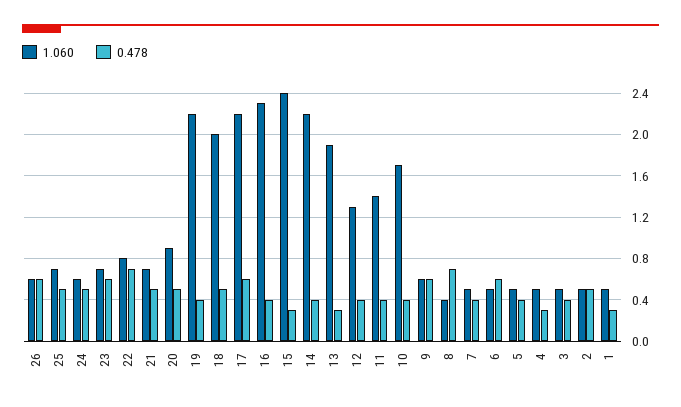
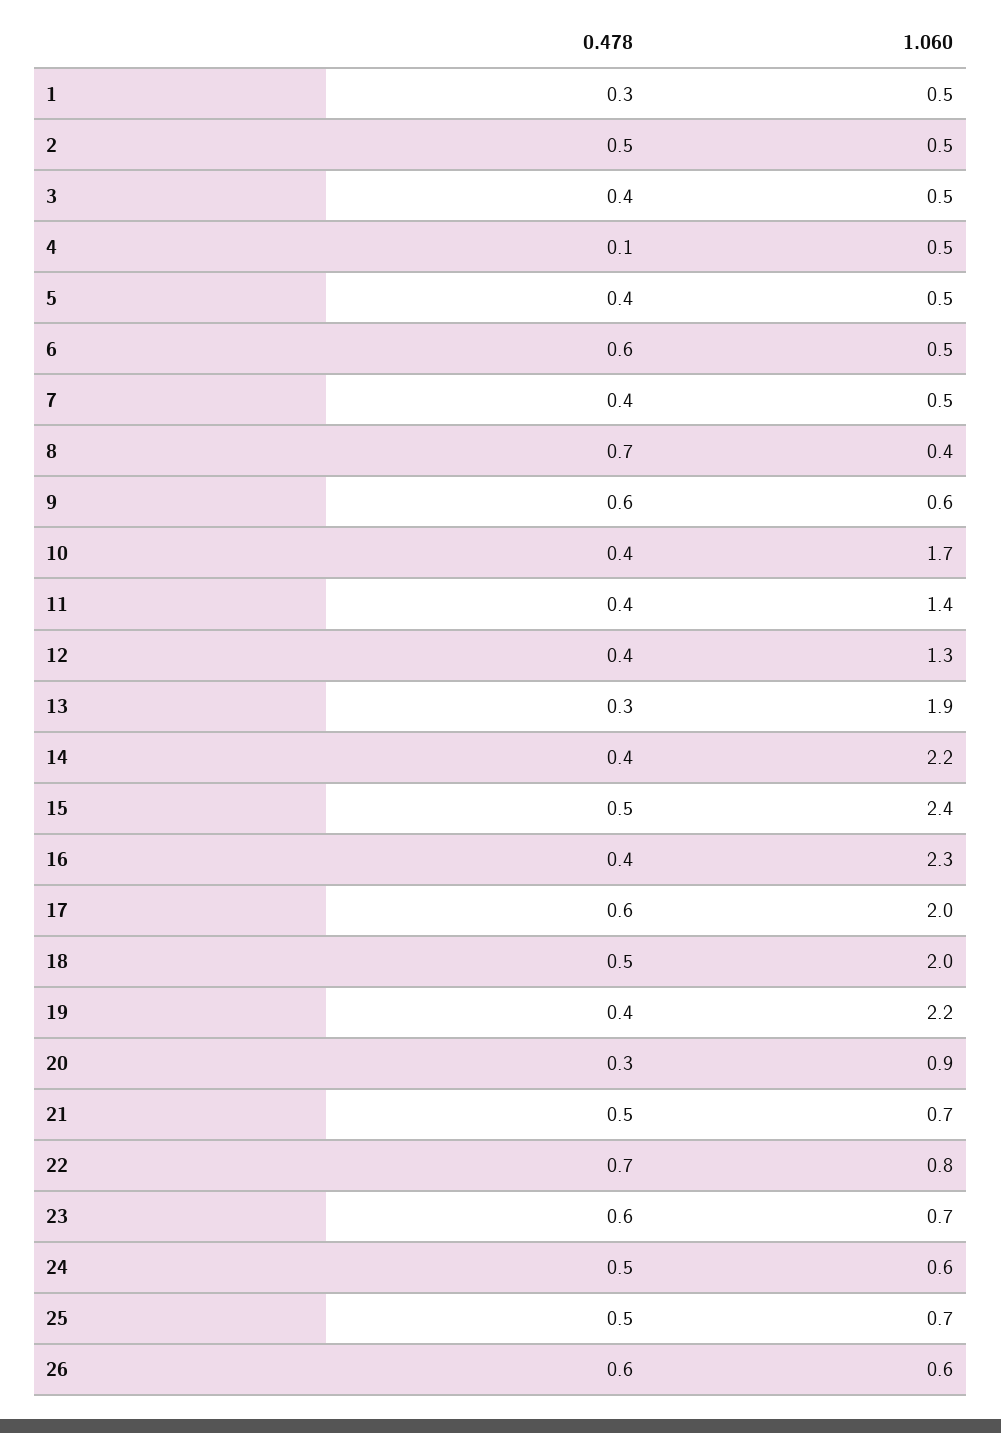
  {
    "1.060": {
      "26": 0.6,
      "25": 0.7,
      "24": 0.6,
      "23": 0.7,
      "22": 0.8,
      "21": 0.7,
      "20": 0.9,
      "19": 2.2,
      "18": 2,
-     "17": 2.2,
+     "17": 2,
      "16": 2.3,
      "15": 2.4,
      "14": 2.2,
      "13": 1.9,
      "12": 1.3,
      "11": 1.4,
      "10": 1.7,
      "9": 0.6,
      "8": 0.4,
      "7": 0.5,
      "6": 0.5,
      "5": 0.5,
      "4": 0.5,
      "3": 0.5,
      "2": 0.5,
      "1": 0.5
    },
    "0.478": {
      "26": 0.6,
      "25": 0.5,
      "24": 0.5,
      "23": 0.6,
      "22": 0.7,
      "21": 0.5,
-     "20": 0.5,
+     "20": 0.3,
      "19": 0.4,
      "18": 0.5,
      "17": 0.6,
      "16": 0.4,
-     "15": 0.3,
+     "15": 0.5,
      "14": 0.4,
      "13": 0.3,
      "12": 0.4,
      "11": 0.4,
      "10": 0.4,
      "9": 0.6,
      "8": 0.7,
      "7": 0.4,
      "6": 0.6,
      "5": 0.4,
-     "4": 0.3,
+     "4": 0.1,
      "3": 0.4,
      "2": 0.5,
      "1": 0.3
    }
  }

